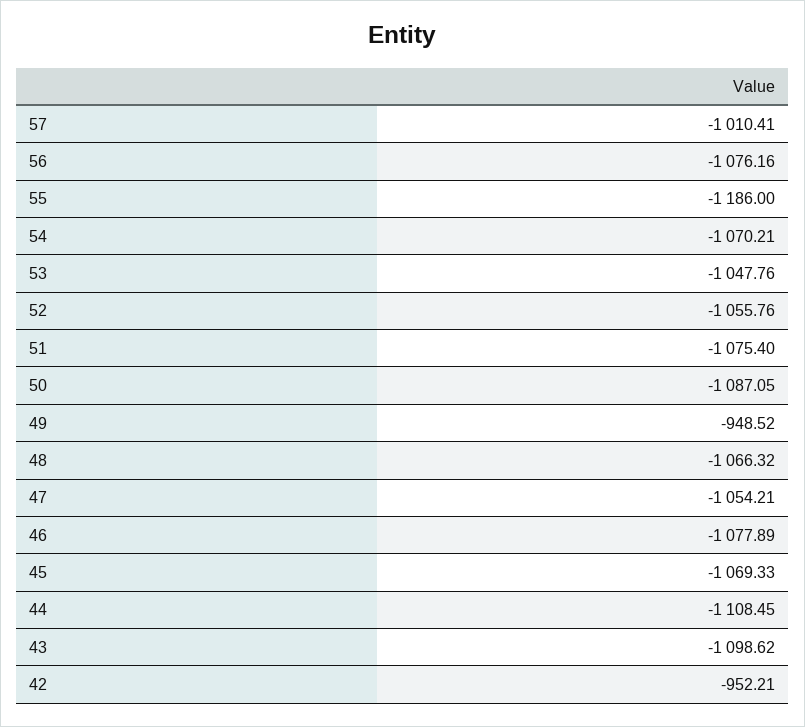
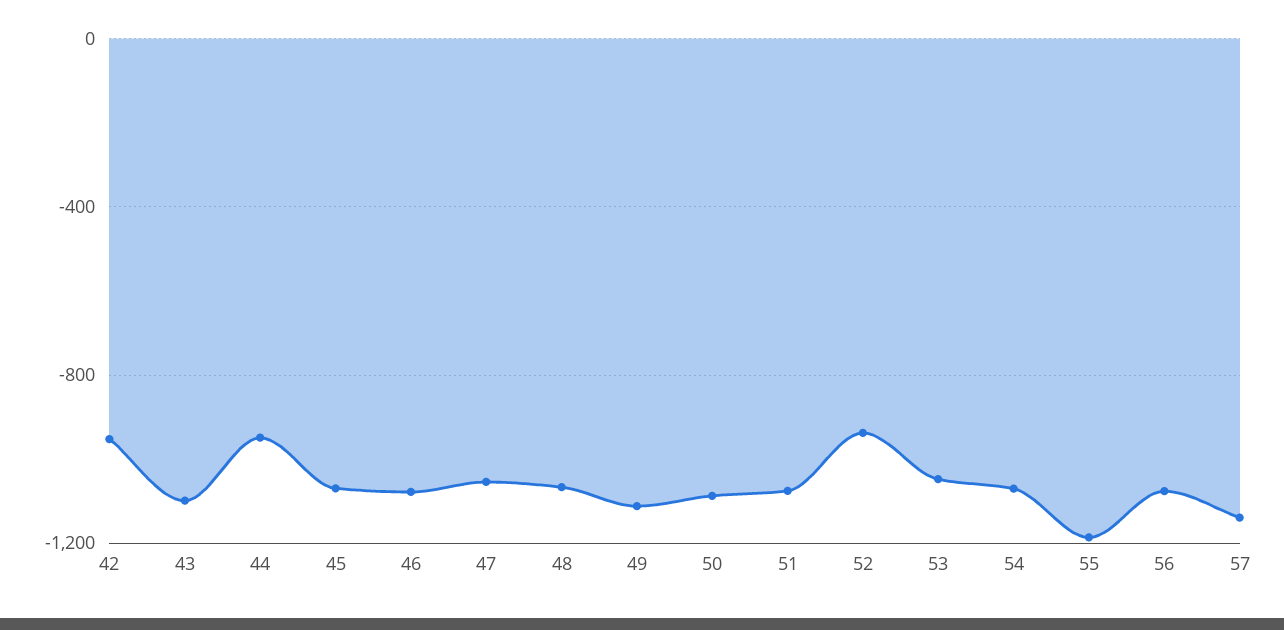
  {
-   "57": -1010.41,
+   "57": -1150,
    "56": -1076.16,
    "55": -1186,
    "54": -1070.21,
    "53": -1047.76,
-   "52": -1055.76,
+   "52": -950,
    "51": -1075.4,
    "50": -1087.05,
-   "49": -948.52,
+   "49": -1100,
    "48": -1066.32,
    "47": -1054.21,
    "46": -1077.89,
    "45": -1069.33,
-   "44": -1108.45,
+   "44": -950,
    "43": -1098.62,
    "42": -952.21
  }

